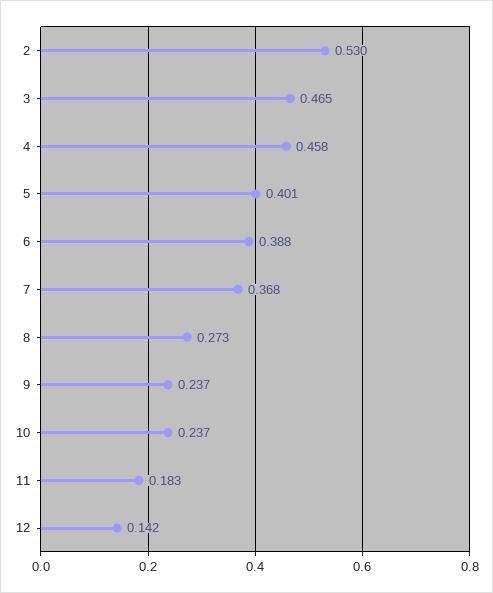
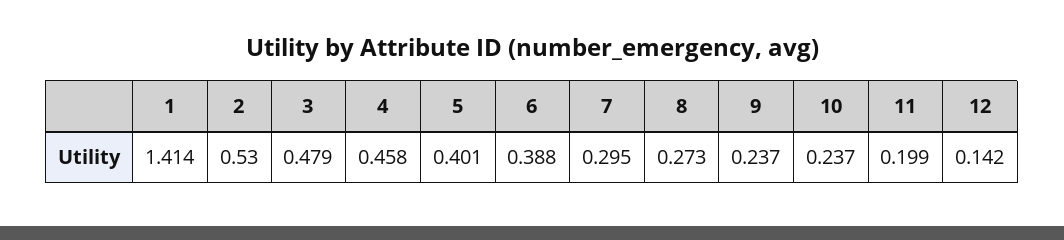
  {
    "2": 0.53,
-   "3": 0.465,
+   "3": 0.479,
    "4": 0.458,
    "5": 0.401,
    "6": 0.388,
-   "7": 0.368,
+   "7": 0.295,
    "8": 0.273,
    "9": 0.237,
    "10": 0.237,
-   "11": 0.183,
+   "11": 0.199,
-   "12": 0.142
+   "12": 0.142,
+   "1": 1.414
  }

